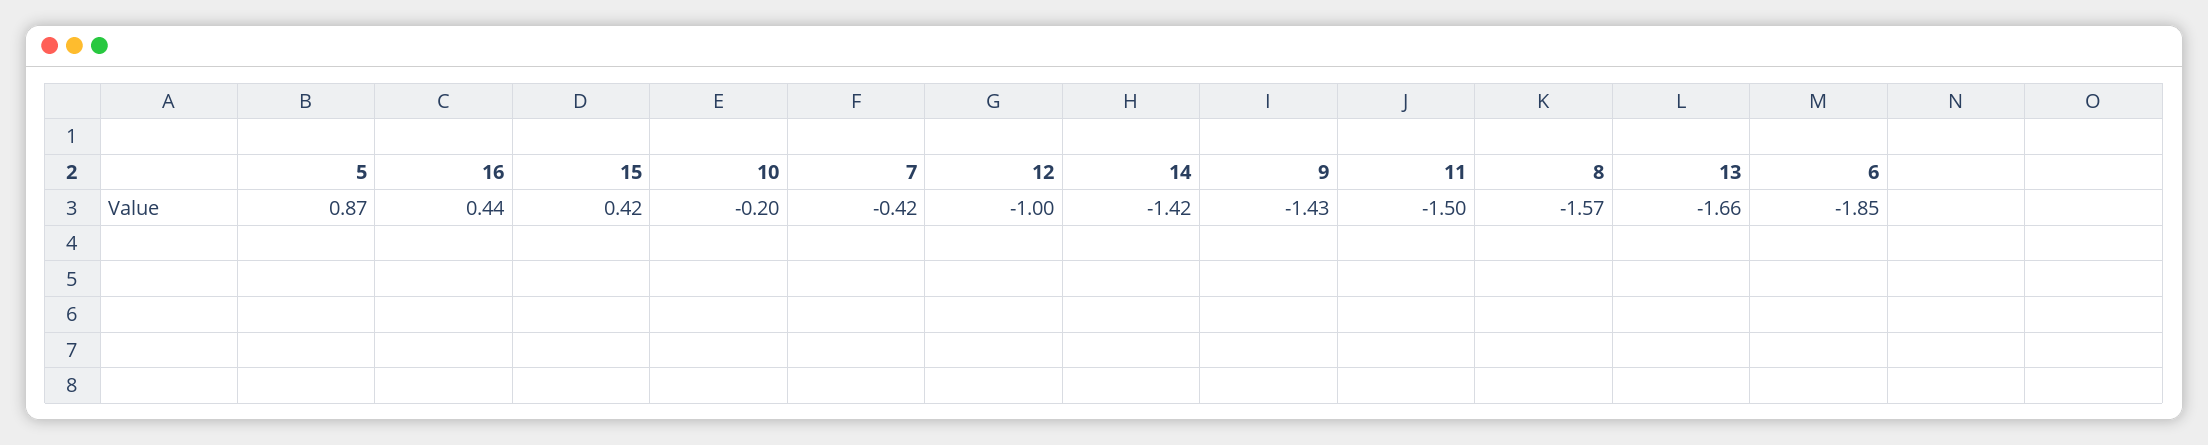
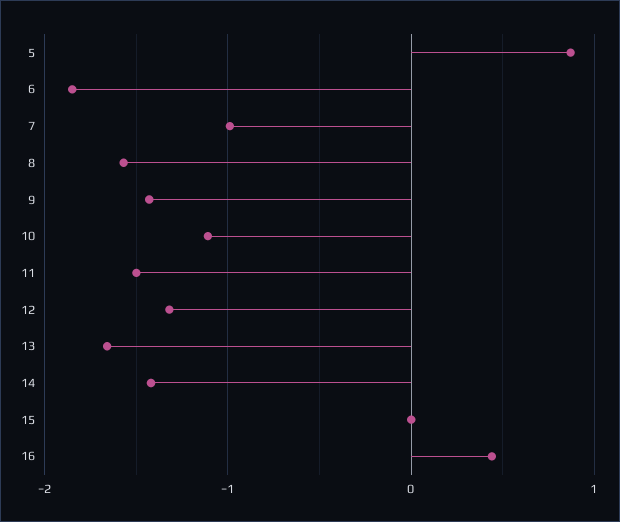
  {
    "5": 0.87,
    "16": 0.44,
-   "15": 0.42,
+   "15": 0,
-   "10": -0.2,
+   "10": -1.1,
-   "7": -0.42,
+   "7": -1,
-   "12": -1,
+   "12": -1.3,
    "14": -1.42,
    "9": -1.43,
    "11": -1.5,
    "8": -1.57,
    "13": -1.66,
    "6": -1.85
  }

